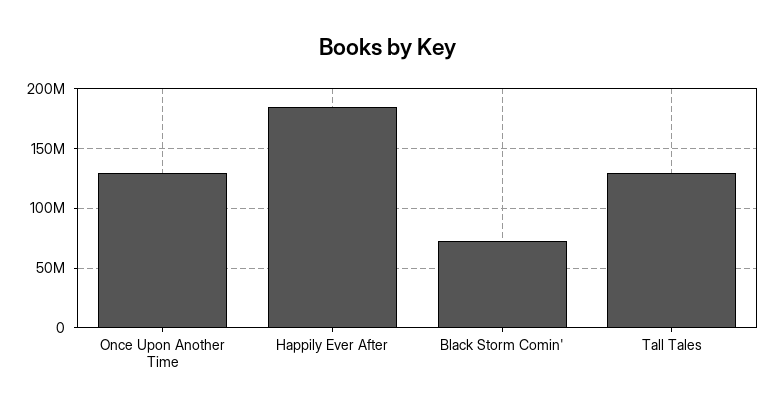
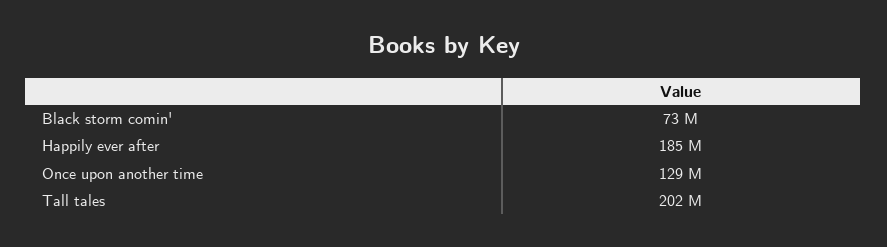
  {
    "Once Upon Another Time": 129000000,
    "Happily Ever After": 185000000,
    "Black Storm Comin'": 73000000,
-   "Tall Tales": 130000000
+   "Tall Tales": 202000000
  }

